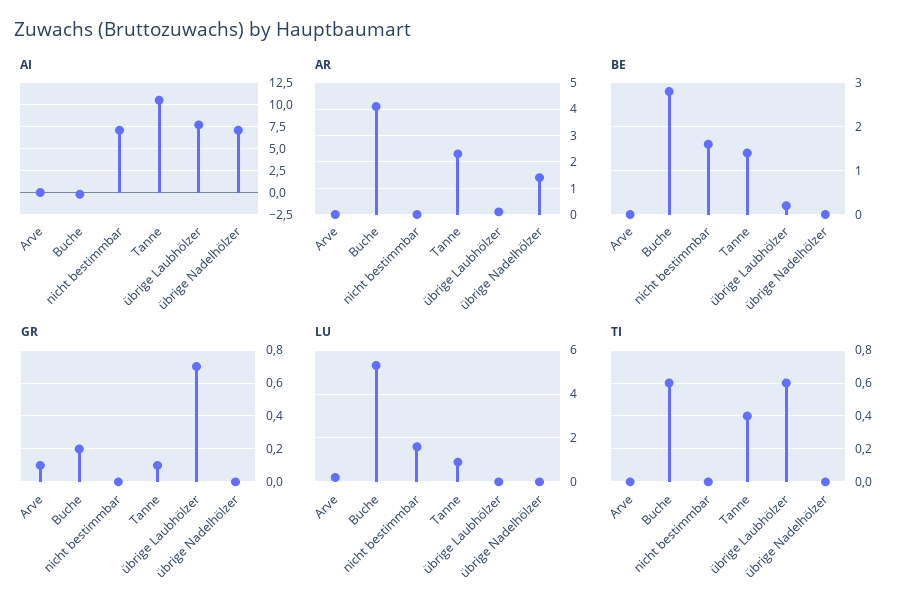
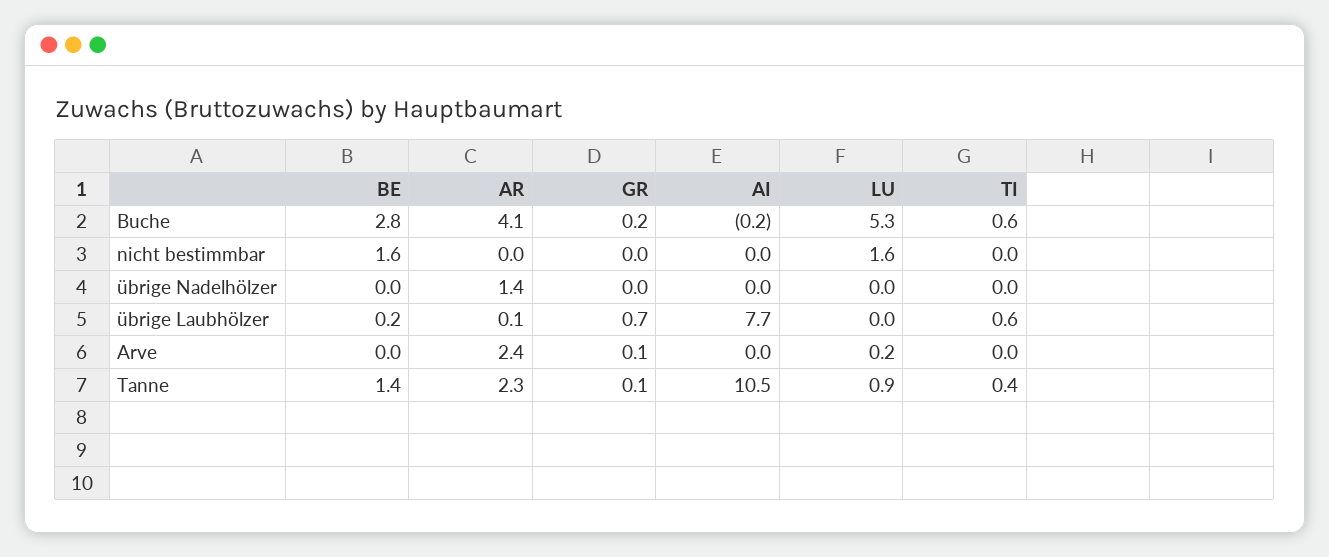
  {
    "AI": {
      "Arve": 0,
      "Buche": -0.2,
-     "nicht bestimmbar": 7.5,
+     "nicht bestimmbar": 0,
      "Tanne": 10.5,
      "übrige Laubhölzer": 7.7,
-     "übrige Nadelhölzer": 7.5
+     "übrige Nadelhölzer": 0
    },
    "AR": {
-     "Arve": 0,
+     "Arve": 2.4,
      "Buche": 4.1,
      "nicht bestimmbar": 0,
      "Tanne": 2.3,
      "übrige Laubhölzer": 0.1,
      "übrige Nadelhölzer": 1.4
    },
    "BE": {
      "Arve": 0,
      "Buche": 2.8,
      "nicht bestimmbar": 1.6,
      "Tanne": 1.4,
      "übrige Laubhölzer": 0.2,
      "übrige Nadelhölzer": 0
    },
    "GR": {
      "Arve": 0.1,
      "Buche": 0.2,
      "nicht bestimmbar": 0,
      "Tanne": 0.1,
      "übrige Laubhölzer": 0.7,
      "übrige Nadelhölzer": 0
    },
    "LU": {
      "Arve": 0.2,
      "Buche": 5.3,
      "nicht bestimmbar": 1.6,
      "Tanne": 0.9,
      "übrige Laubhölzer": 0,
      "übrige Nadelhölzer": 0
    },
    "TI": {
      "Arve": 0,
      "Buche": 0.6,
      "nicht bestimmbar": 0,
      "Tanne": 0.4,
      "übrige Laubhölzer": 0.6,
      "übrige Nadelhölzer": 0
    }
  }

